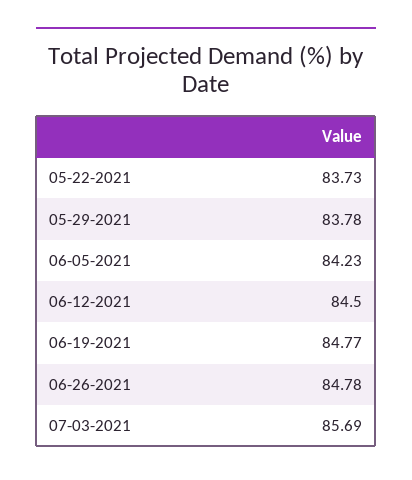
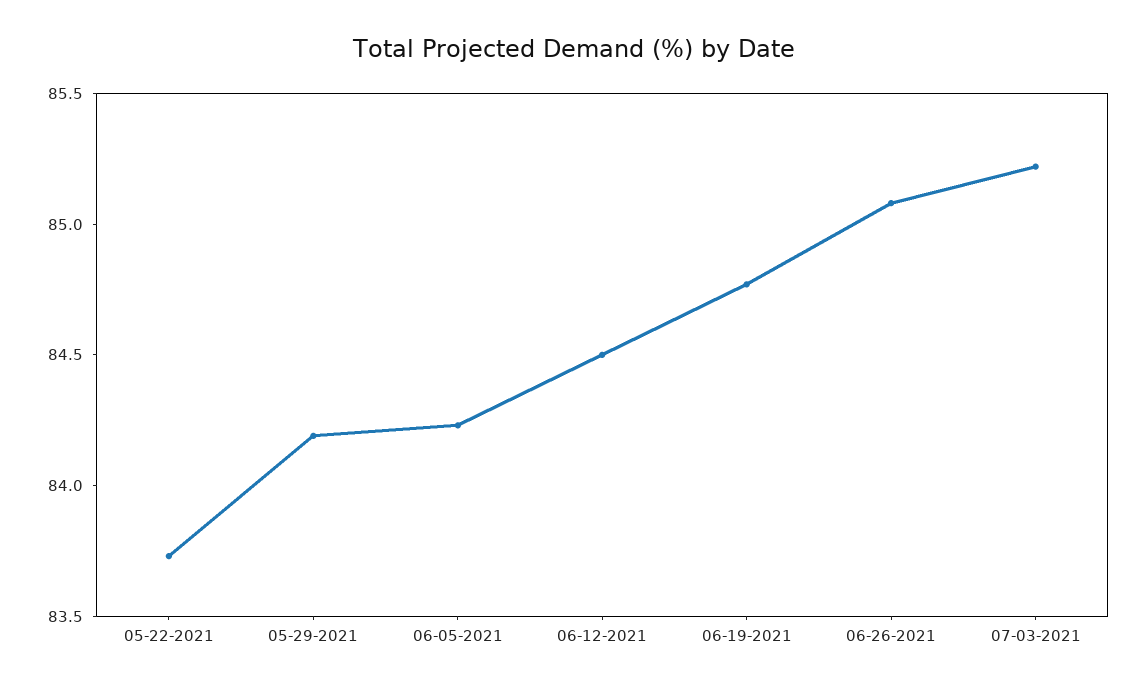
  {
    "05-22-2021": 83.73,
-   "05-29-2021": 83.78,
+   "05-29-2021": 84.2,
    "06-05-2021": 84.23,
    "06-12-2021": 84.5,
    "06-19-2021": 84.77,
-   "06-26-2021": 84.78,
+   "06-26-2021": 85.1,
-   "07-03-2021": 85.69
+   "07-03-2021": 85.2
  }

